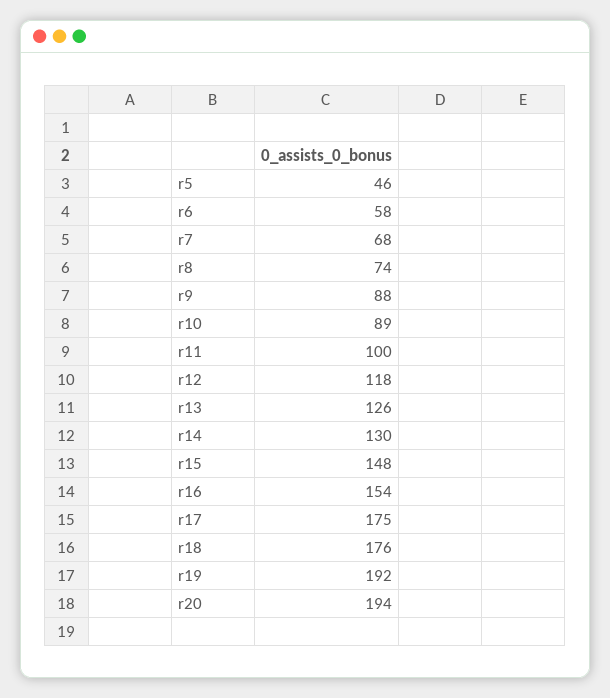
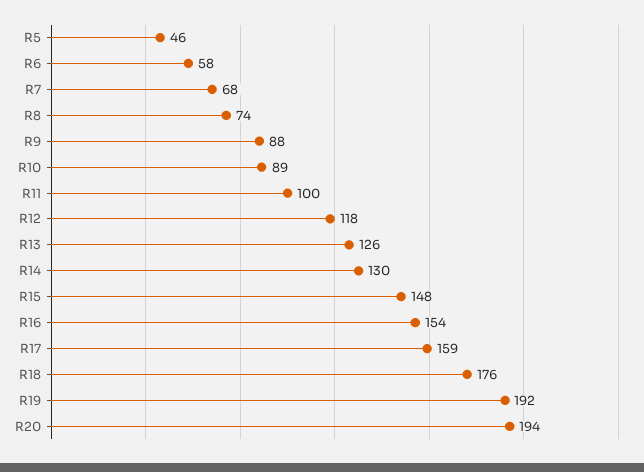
  {
    "r5": 46,
    "r6": 58,
    "r7": 68,
    "r8": 74,
    "r9": 88,
    "r10": 89,
    "r11": 100,
    "r12": 118,
    "r13": 126,
    "r14": 130,
    "r15": 148,
    "r16": 154,
-   "r17": 175,
+   "r17": 159,
    "r18": 176,
    "r19": 192,
    "r20": 194
  }

